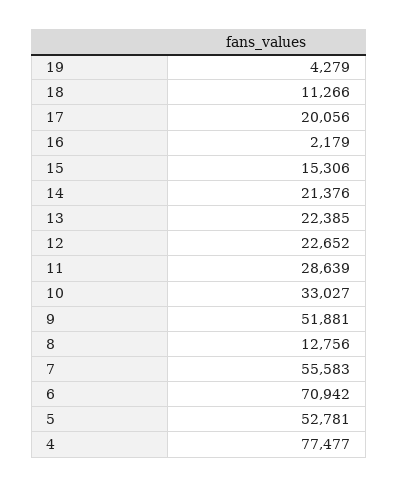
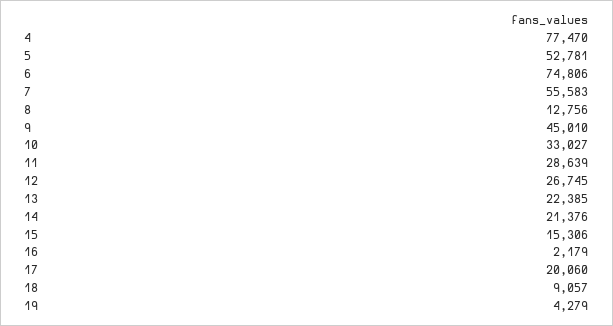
  {
    "19": 4279,
-   "18": 11266,
+   "18": 9057,
-   "17": 20056,
+   "17": 20060,
    "16": 2179,
    "15": 15306,
    "14": 21376,
    "13": 22385,
-   "12": 22652,
+   "12": 26745,
    "11": 28639,
    "10": 33027,
-   "9": 51881,
+   "9": 45010,
    "8": 12756,
    "7": 55583,
-   "6": 70942,
+   "6": 74806,
    "5": 52781,
-   "4": 77477
+   "4": 77470
  }

